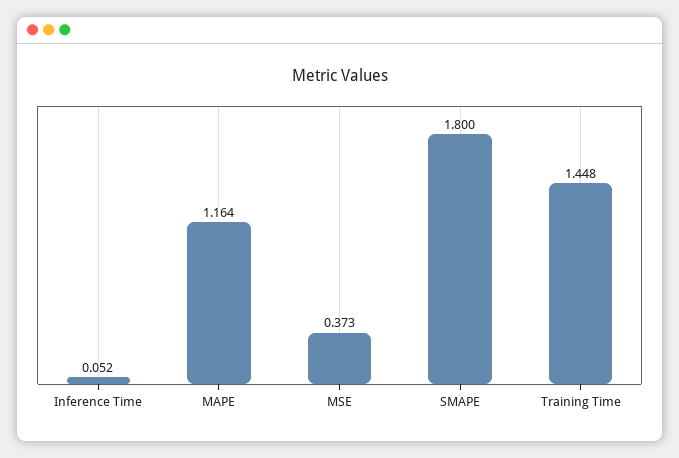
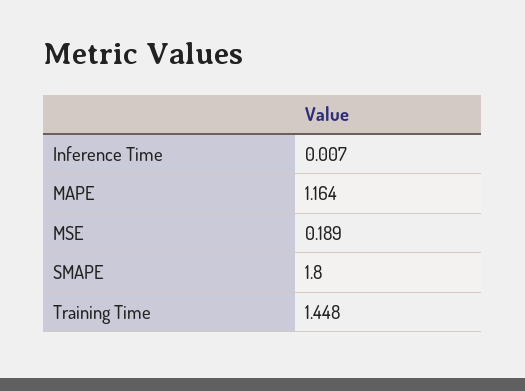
  {
-   "Inference Time": 0.052,
+   "Inference Time": 0.007,
    "MAPE": 1.164,
-   "MSE": 0.373,
+   "MSE": 0.189,
    "SMAPE": 1.8,
    "Training Time": 1.448
  }

